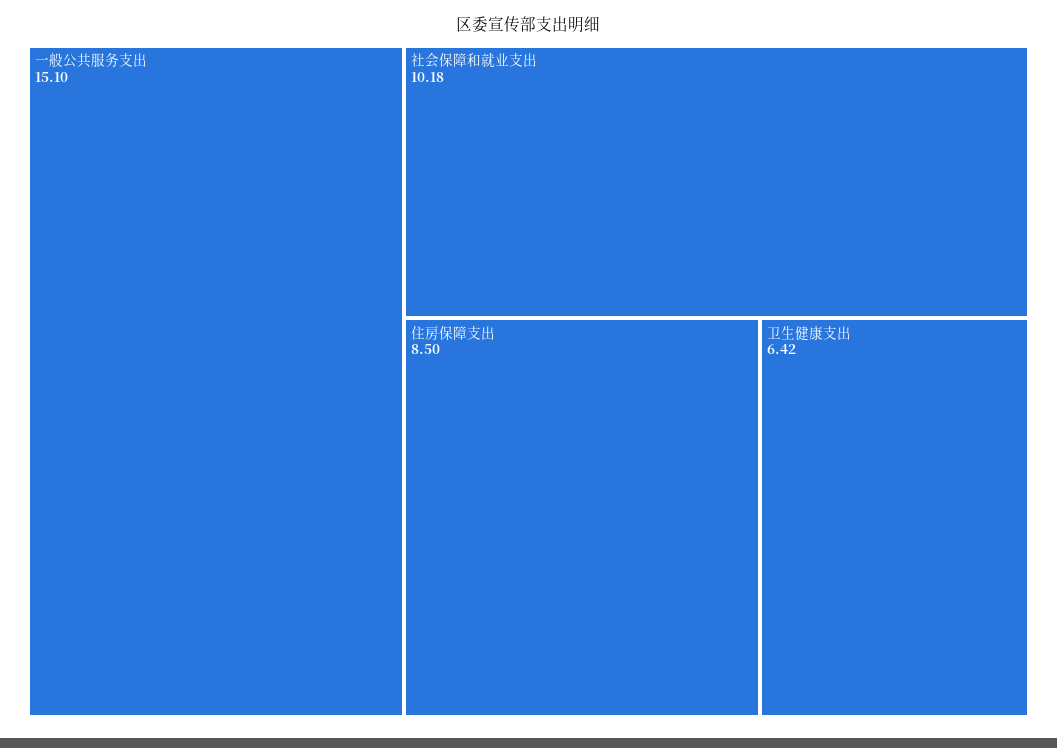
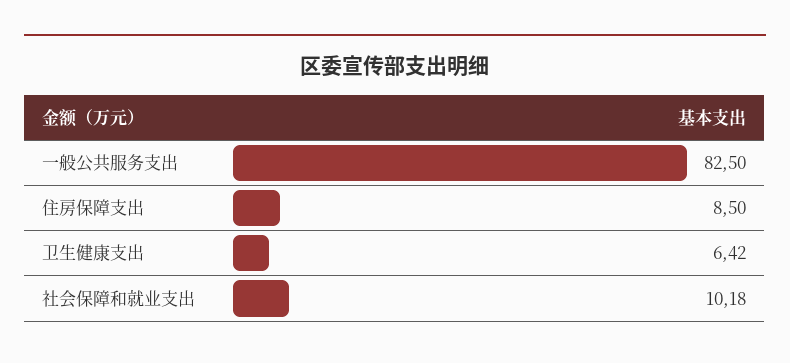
  {
-   "一般公共服务支出": 15.1,
+   "一般公共服务支出": 82.5,
    "社会保障和就业支出": 10.18,
    "住房保障支出": 8.5,
    "卫生健康支出": 6.42
  }

